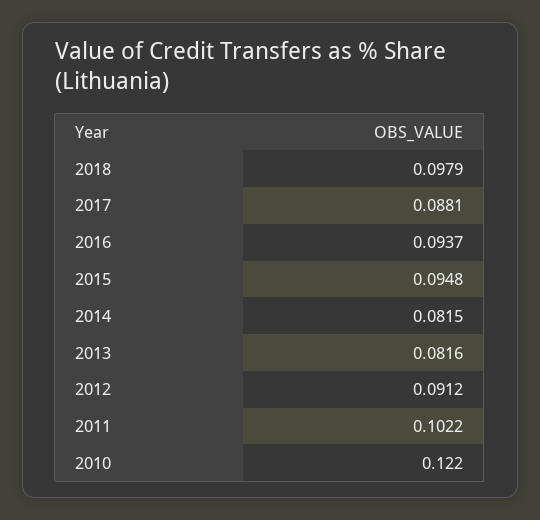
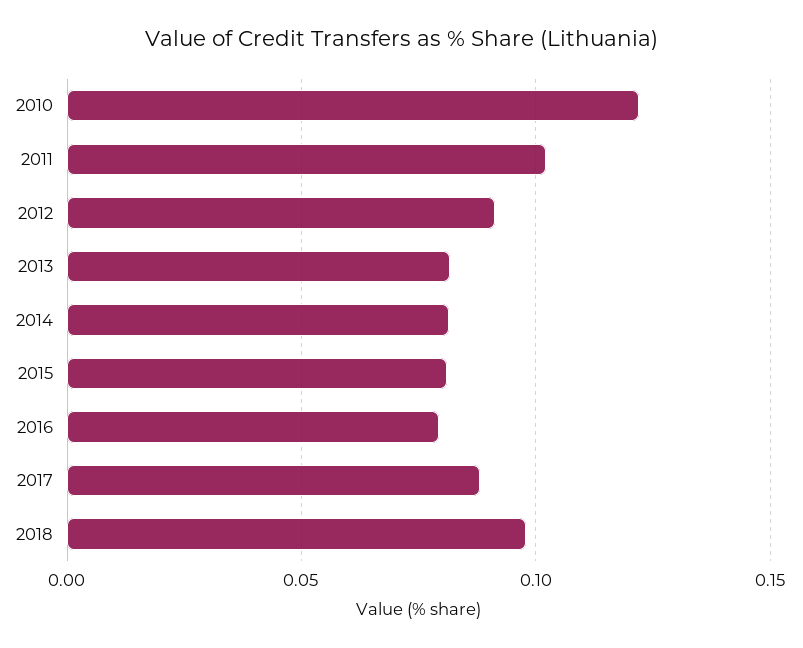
  {
    "2018": 0.0979,
    "2017": 0.0881,
-   "2016": 0.0937,
+   "2016": 0.08,
-   "2015": 0.0948,
+   "2015": 0.08,
    "2014": 0.0815,
    "2013": 0.0816,
    "2012": 0.0912,
    "2011": 0.1022,
    "2010": 0.122
  }

